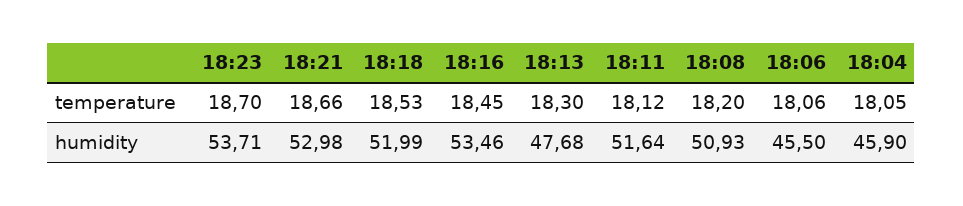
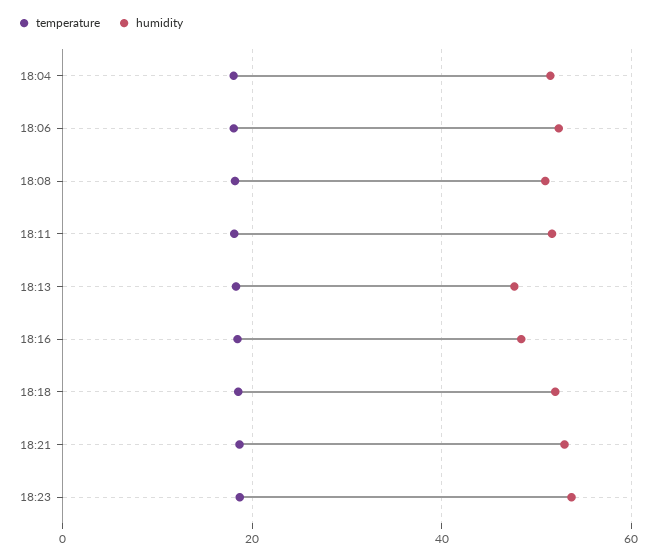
  {
    "temperature": {
      "18:23": 18.7,
      "18:21": 18.66,
      "18:18": 18.53,
      "18:16": 18.45,
      "18:13": 18.3,
      "18:11": 18.12,
      "18:08": 18.2,
      "18:06": 18.06,
      "18:04": 18.05
    },
    "humidity": {
      "18:23": 53.71,
      "18:21": 52.98,
      "18:18": 51.99,
-     "18:16": 53.46,
+     "18:16": 48,
      "18:13": 47.68,
      "18:11": 51.64,
      "18:08": 50.93,
-     "18:06": 45.5,
+     "18:06": 52,
-     "18:04": 45.9
+     "18:04": 52
    }
  }

